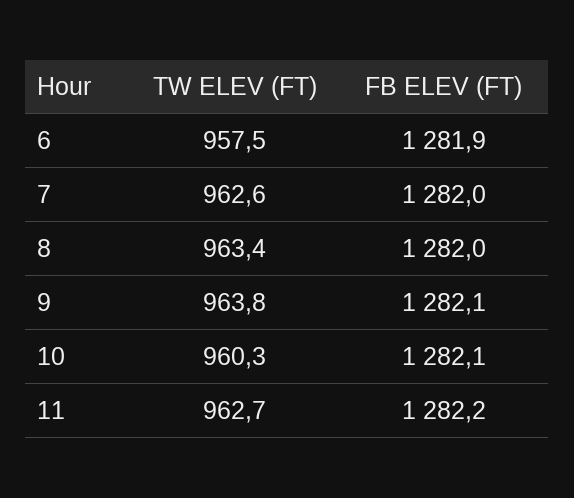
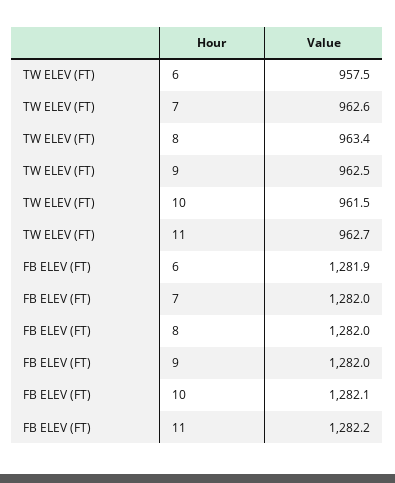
  {
    "TW ELEV (FT)": {
      "6": 957.5,
      "7": 962.6,
      "8": 963.4,
-     "9": 963.8,
+     "9": 962.5,
-     "10": 960.3,
+     "10": 961.5,
      "11": 962.7
    },
    "FB ELEV (FT)": {
      "6": 1281.9,
      "7": 1282,
      "8": 1282,
-     "9": 1282.1,
+     "9": 1282,
      "10": 1282.1,
      "11": 1282.2
    }
  }

